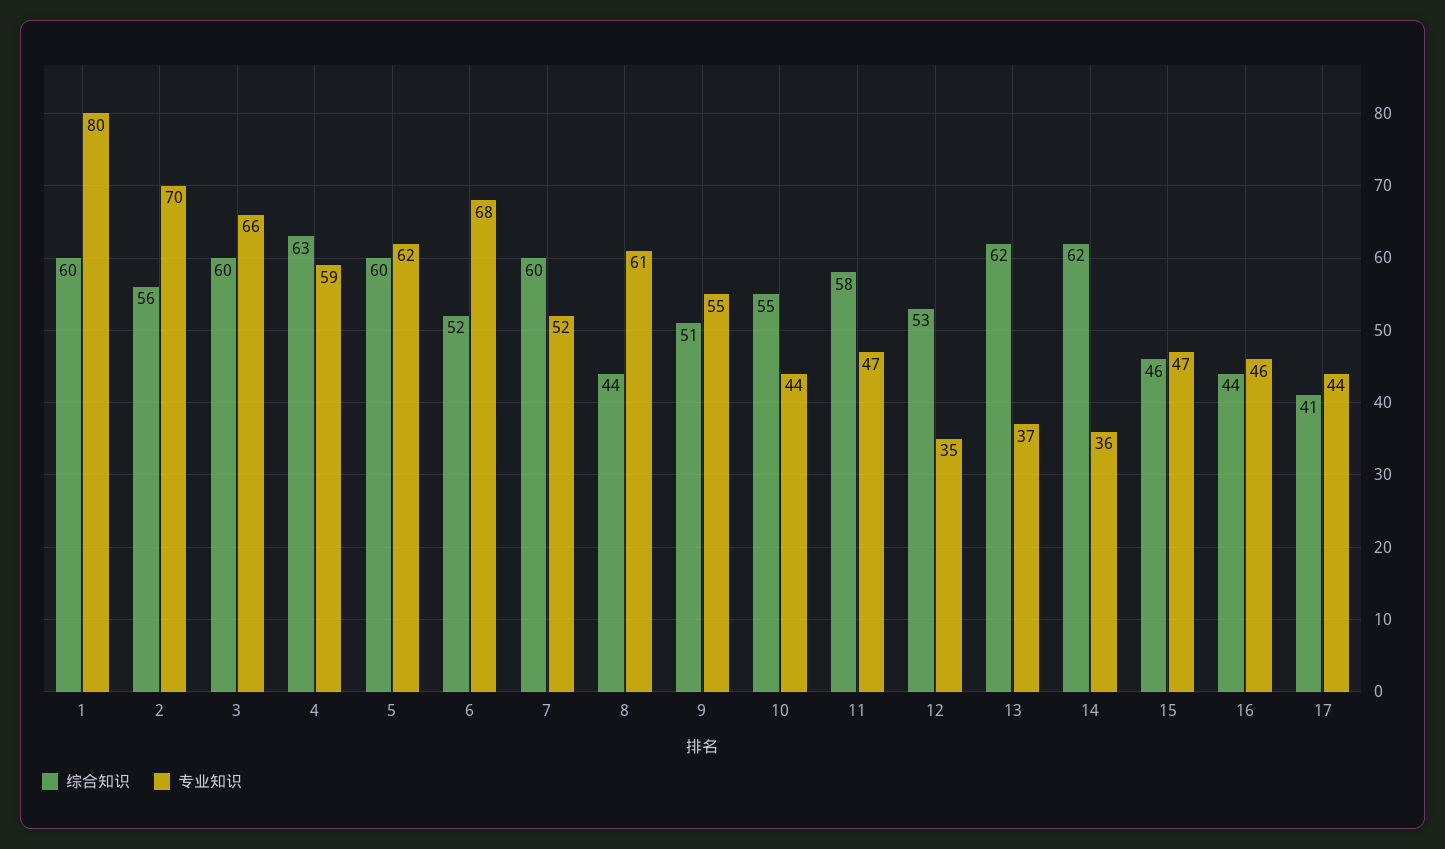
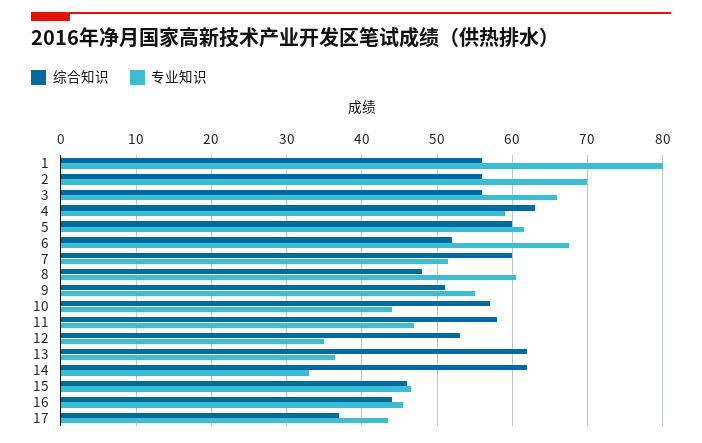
  {
    "综合知识": {
-     "1": 60,
+     "1": 56,
      "2": 56,
-     "3": 60,
+     "3": 56,
      "4": 63,
      "5": 60,
      "6": 52,
      "7": 60,
-     "8": 44,
+     "8": 48,
      "9": 51,
-     "10": 55,
+     "10": 57,
      "11": 58,
      "12": 53,
      "13": 62,
      "14": 62,
      "15": 46,
      "16": 44,
-     "17": 41
+     "17": 37
    },
    "专业知识": {
      "1": 80,
      "2": 70,
      "3": 66,
      "4": 59,
      "5": 62,
      "6": 68,
      "7": 52,
      "8": 61,
      "9": 55,
      "10": 44,
      "11": 47,
      "12": 35,
      "13": 37,
-     "14": 36,
+     "14": 33,
      "15": 47,
      "16": 46,
      "17": 44
    }
  }

